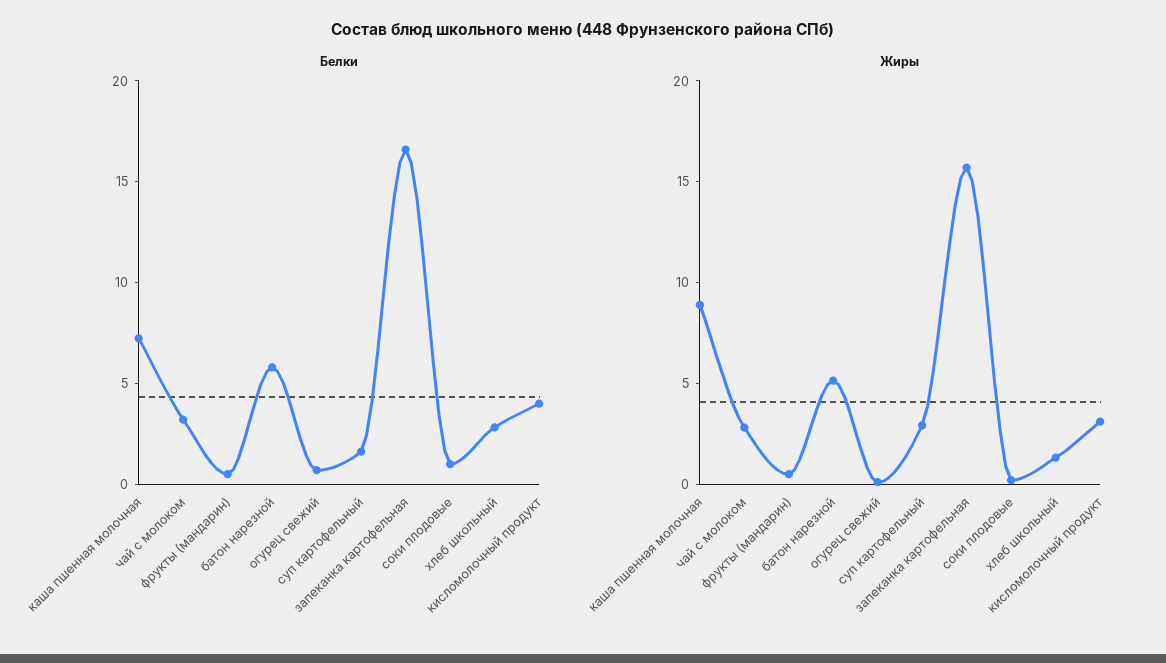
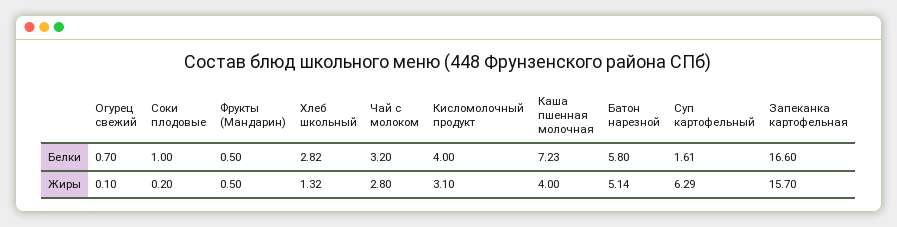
  {
    "Белки": {
      "каша пшенная молочная": 7.23,
      "чай с молоком": 3.2,
      "фрукты (мандарин)": 0.5,
      "батон нарезной": 5.8,
      "огурец свежий": 0.7,
      "суп картофельный": 1.61,
      "запеканка картофельная": 16.6,
      "соки плодовые": 1,
      "хлеб школьный": 2.82,
      "кисломолочный продукт": 4
    },
    "Жиры": {
-     "каша пшенная молочная": 9,
+     "каша пшенная молочная": 4,
      "чай с молоком": 2.8,
      "фрукты (мандарин)": 0.5,
      "батон нарезной": 5.14,
      "огурец свежий": 0.1,
-     "суп картофельный": 3,
+     "суп картофельный": 6.29,
      "запеканка картофельная": 15.7,
      "соки плодовые": 0.2,
      "хлеб школьный": 1.32,
      "кисломолочный продукт": 3.1
    }
  }

